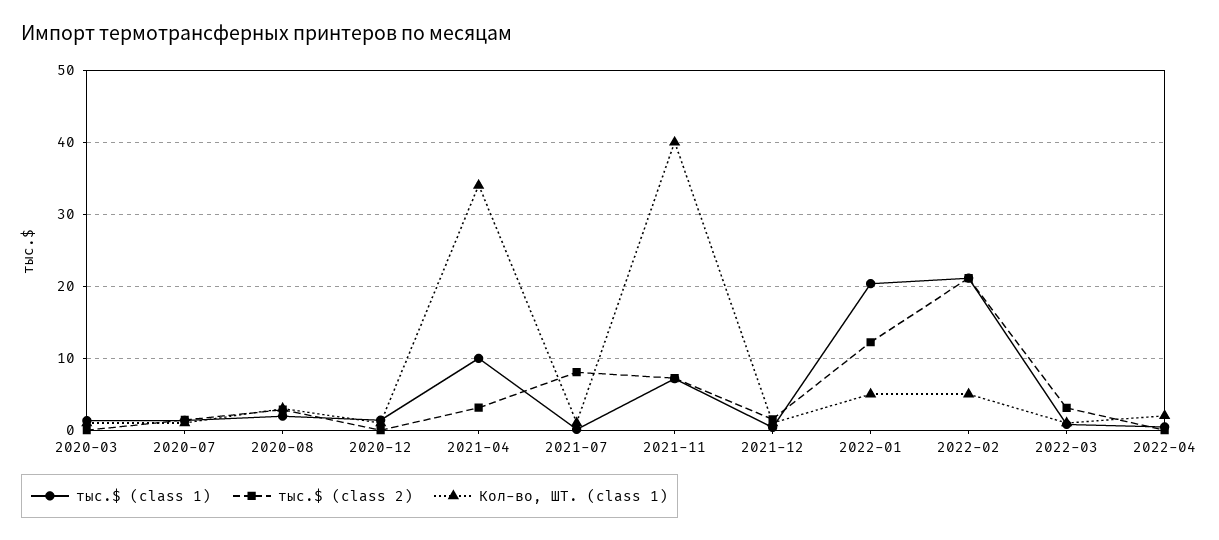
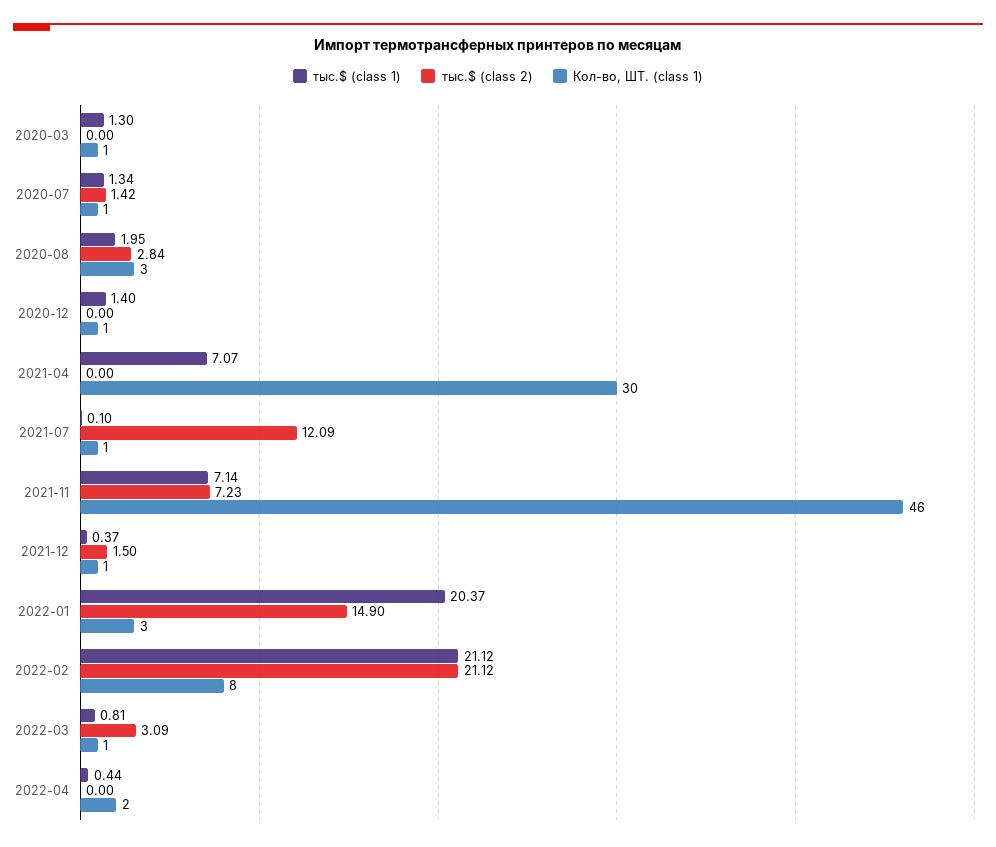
  {
    "тыс.$ (class 1)": {
      "2020-03": 1.3,
      "2020-07": 1.34,
      "2020-08": 1.95,
      "2020-12": 1.4,
-     "2021-04": 10,
+     "2021-04": 7.07,
      "2021-07": 0.1,
      "2021-11": 7.14,
      "2021-12": 0.37,
      "2022-01": 20.37,
      "2022-02": 21.12,
      "2022-03": 0.81,
      "2022-04": 0.44
    },
    "тыс.$ (class 2)": {
      "2020-03": 0,
      "2020-07": 1.42,
      "2020-08": 2.84,
      "2020-12": 0,
-     "2021-04": 3,
+     "2021-04": 0,
-     "2021-07": 8,
+     "2021-07": 12.09,
      "2021-11": 7.23,
      "2021-12": 1.5,
-     "2022-01": 12,
+     "2022-01": 14.9,
      "2022-02": 21.12,
      "2022-03": 3.09,
      "2022-04": 0
    },
    "Кол-во, ШТ. (class 1)": {
      "2020-03": 1,
      "2020-07": 1,
      "2020-08": 3,
      "2020-12": 1,
-     "2021-04": 34,
+     "2021-04": 30,
      "2021-07": 1,
-     "2021-11": 40,
+     "2021-11": 46,
      "2021-12": 1,
-     "2022-01": 5,
+     "2022-01": 3,
-     "2022-02": 5,
+     "2022-02": 8,
      "2022-03": 1,
      "2022-04": 2
    }
  }

